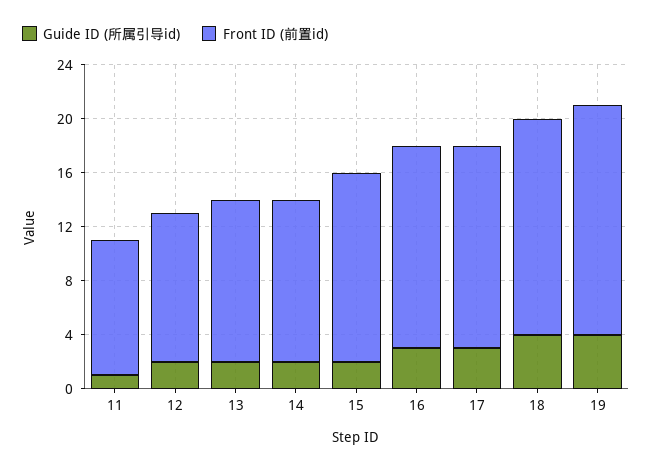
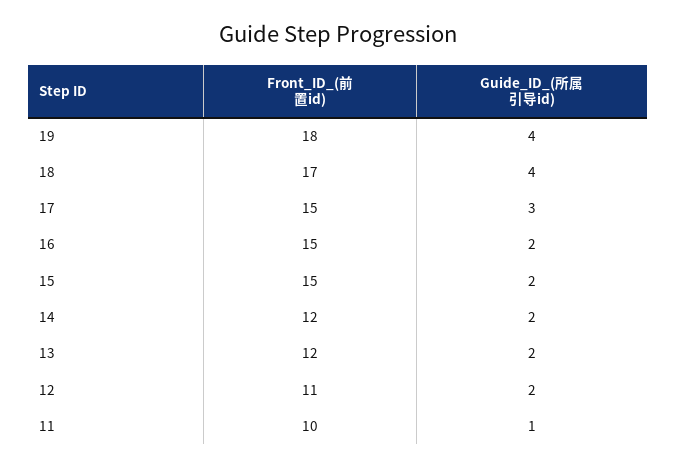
  {
    "Guide ID (所属引导id)": {
      "11": 1,
      "12": 2,
      "13": 2,
      "14": 2,
      "15": 2,
-     "16": 3,
+     "16": 2,
      "17": 3,
      "18": 4,
      "19": 4
    },
    "Front ID (前置id)": {
      "11": 10,
      "12": 11,
      "13": 12,
      "14": 12,
-     "15": 14,
+     "15": 15,
      "16": 15,
      "17": 15,
-     "18": 16,
+     "18": 17,
-     "19": 17
+     "19": 18
    }
  }

